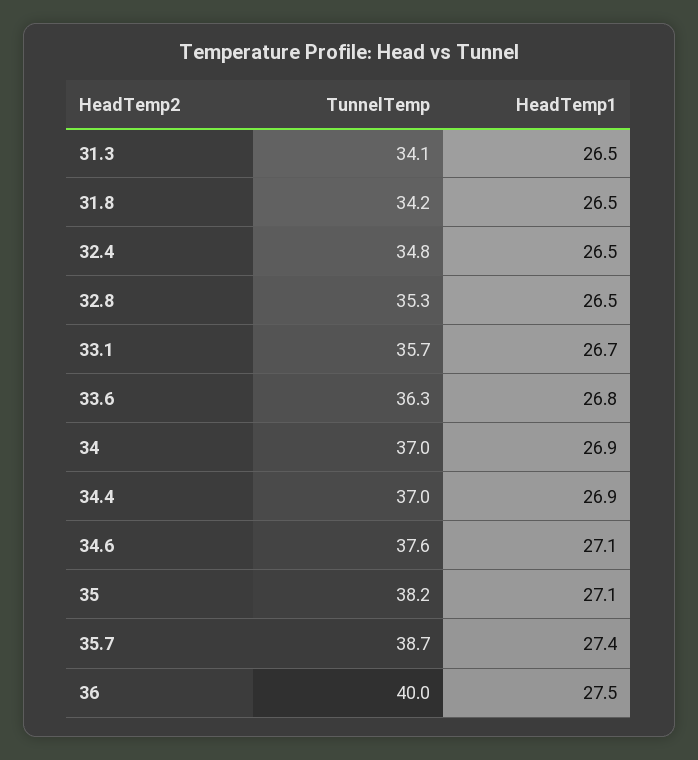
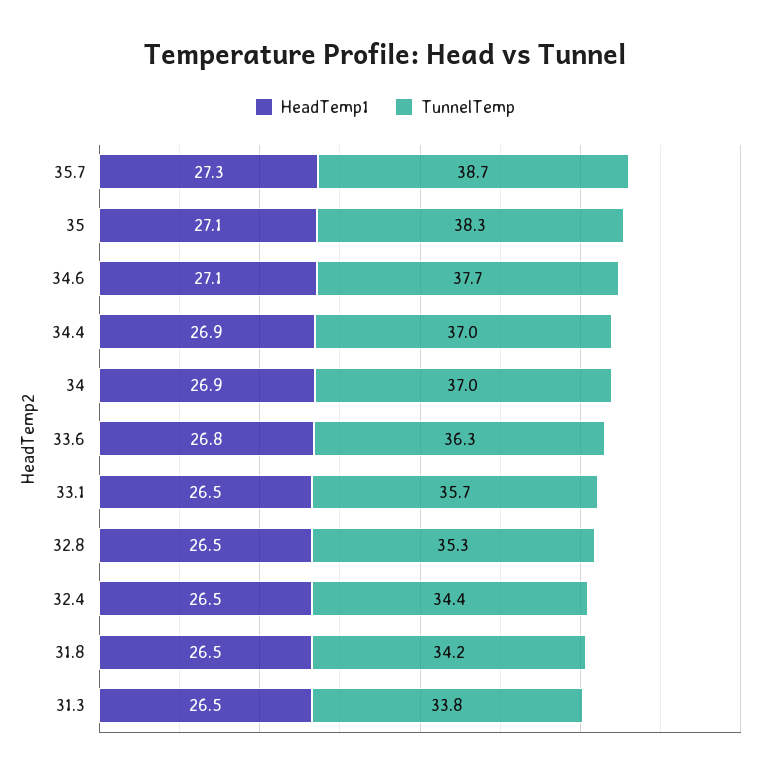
  {
    "TunnelTemp": {
-     "31.3": 34.1,
+     "31.3": 33.8,
      "31.8": 34.2,
-     "32.4": 34.8,
+     "32.4": 34.4,
      "32.8": 35.3,
      "33.1": 35.7,
      "33.6": 36.3,
      "34": 37,
      "34.4": 37,
-     "34.6": 37.6,
+     "34.6": 37.7,
-     "35": 38.2,
+     "35": 38.3,
-     "35.7": 38.7,
+     "35.7": 38.7
-     "36": 40
    },
    "HeadTemp1": {
      "31.3": 26.5,
      "31.8": 26.5,
      "32.4": 26.5,
      "32.8": 26.5,
-     "33.1": 26.7,
+     "33.1": 26.5,
      "33.6": 26.8,
      "34": 26.9,
      "34.4": 26.9,
      "34.6": 27.1,
      "35": 27.1,
-     "35.7": 27.4,
+     "35.7": 27.3
-     "36": 27.5
    }
  }

